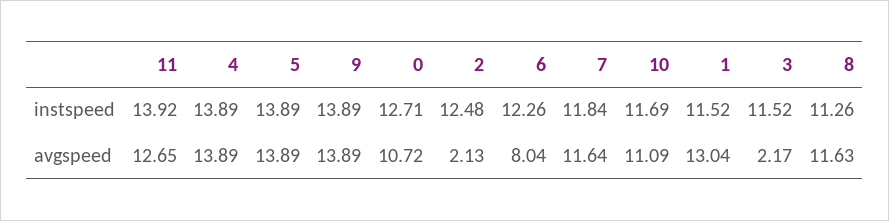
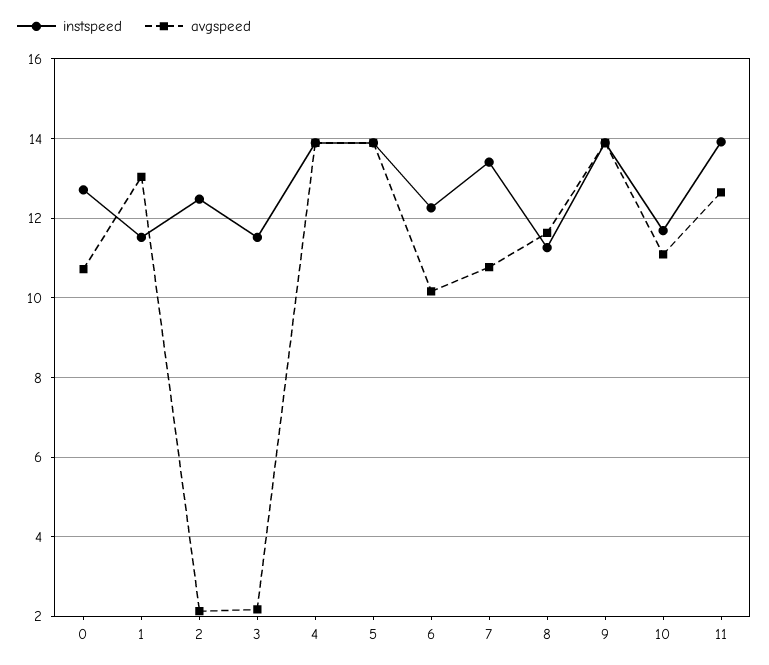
  {
    "instspeed": {
      "11": 13.92,
      "4": 13.89,
      "5": 13.89,
      "9": 13.89,
      "0": 12.71,
      "2": 12.48,
      "6": 12.26,
-     "7": 11.84,
+     "7": 13.4,
      "10": 11.69,
      "1": 11.52,
      "3": 11.52,
      "8": 11.26
    },
    "avgspeed": {
      "11": 12.65,
      "4": 13.89,
      "5": 13.89,
      "9": 13.89,
      "0": 10.72,
      "2": 2.13,
-     "6": 8.04,
+     "6": 10.2,
-     "7": 11.64,
+     "7": 10.8,
      "10": 11.09,
      "1": 13.04,
      "3": 2.17,
      "8": 11.63
    }
  }

